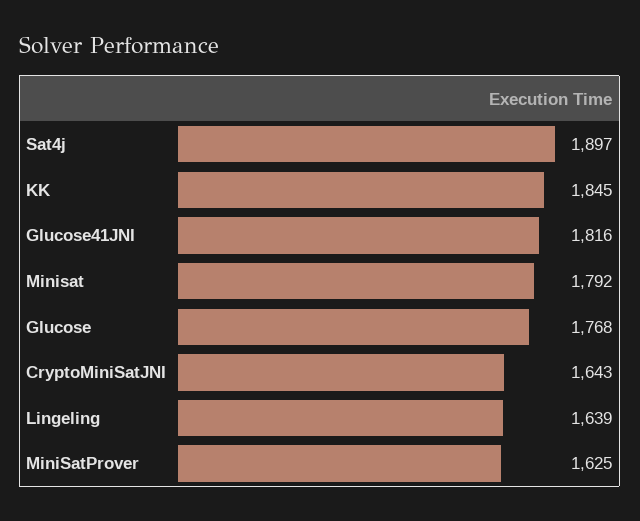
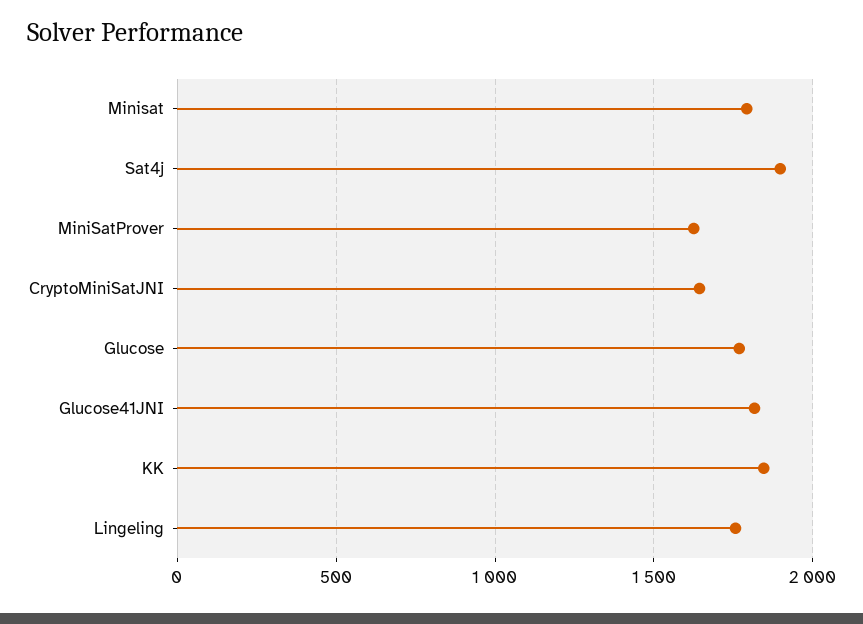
  {
    "Sat4j": 1897,
    "KK": 1845,
    "Glucose41JNI": 1816,
    "Minisat": 1792,
    "Glucose": 1768,
    "CryptoMiniSatJNI": 1643,
-   "Lingeling": 1639,
+   "Lingeling": 1750,
    "MiniSatProver": 1625
  }

